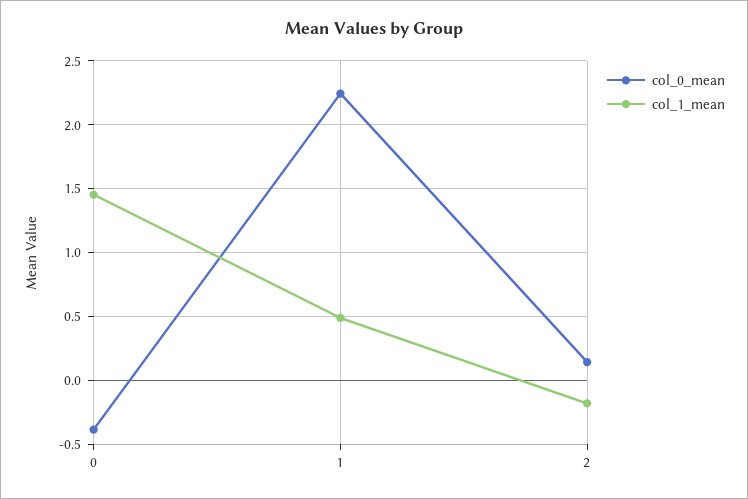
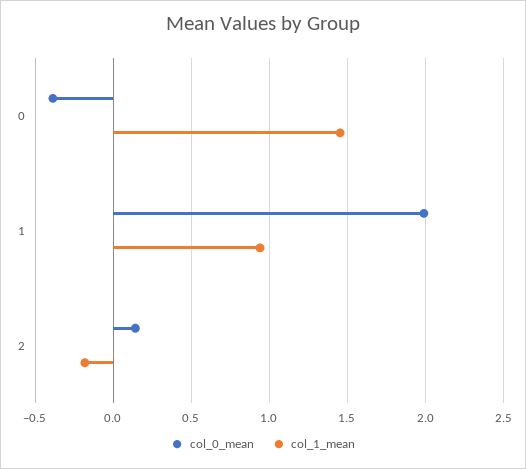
  {
    "col_0_mean": {
      "0": -0.4,
-     "1": 2.25,
+     "1": 2,
      "2": 0.15
    },
    "col_1_mean": {
      "0": 1.45,
-     "1": 0.5,
+     "1": 0.95,
      "2": -0.2
    }
  }

